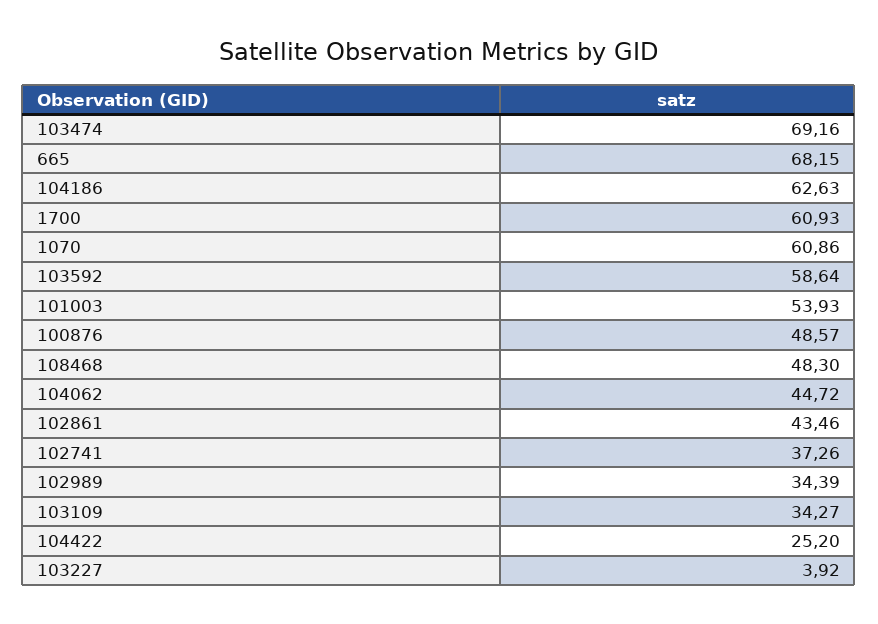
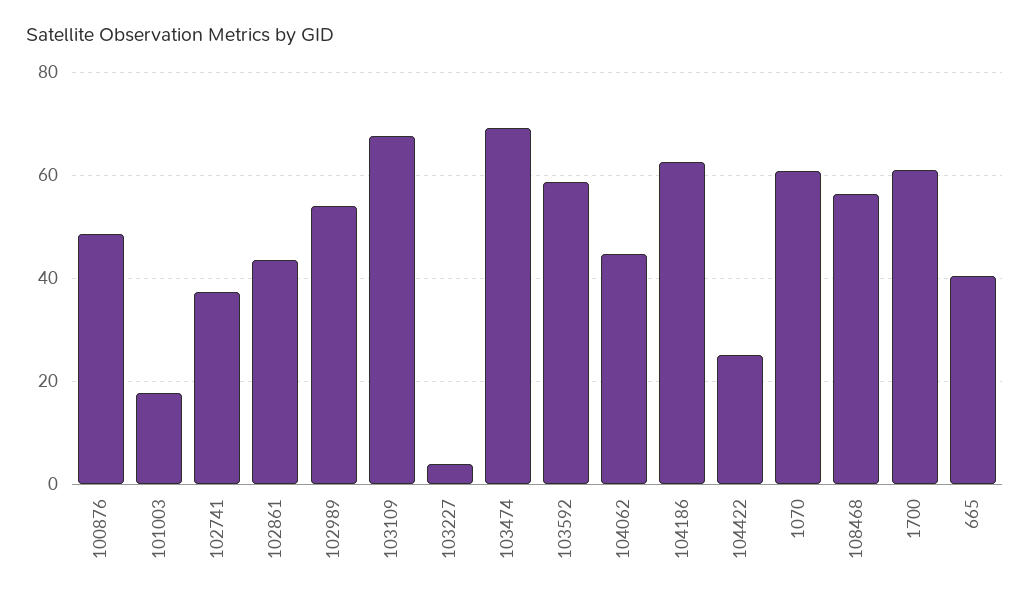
  {
    "103474": 69.16,
-   "665": 68.15,
+   "665": 40,
    "104186": 62.63,
    "1700": 60.93,
    "1070": 60.86,
    "103592": 58.64,
-   "101003": 53.93,
+   "101003": 18,
    "100876": 48.57,
-   "108468": 48.3,
+   "108468": 56,
    "104062": 44.72,
    "102861": 43.46,
    "102741": 37.26,
-   "102989": 34.39,
+   "102989": 54,
-   "103109": 34.27,
+   "103109": 68,
    "104422": 25.2,
    "103227": 3.92
  }

